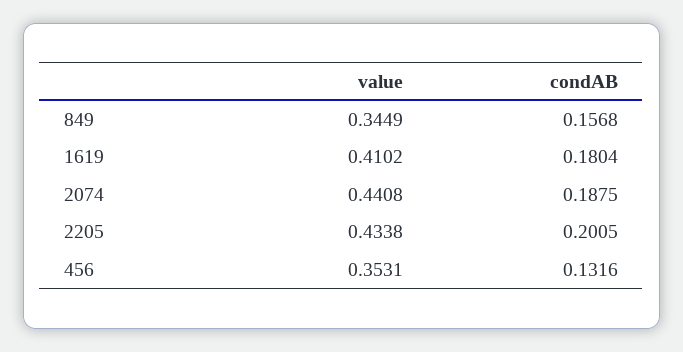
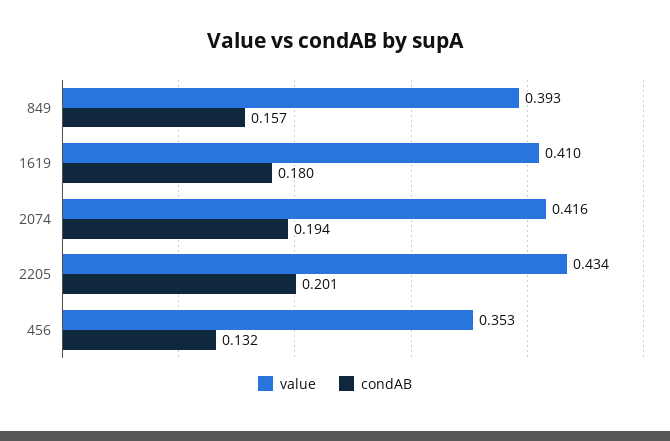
  {
    "value": {
-     "849": 0.3449,
+     "849": 0.393,
      "1619": 0.4102,
-     "2074": 0.4408,
+     "2074": 0.416,
      "2205": 0.4338,
      "456": 0.3531
    },
    "condAB": {
      "849": 0.1568,
      "1619": 0.1804,
-     "2074": 0.1875,
+     "2074": 0.194,
      "2205": 0.2005,
      "456": 0.1316
    }
  }

